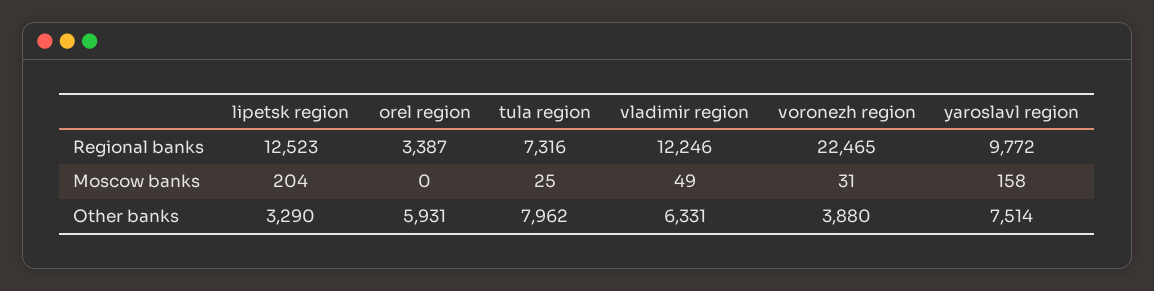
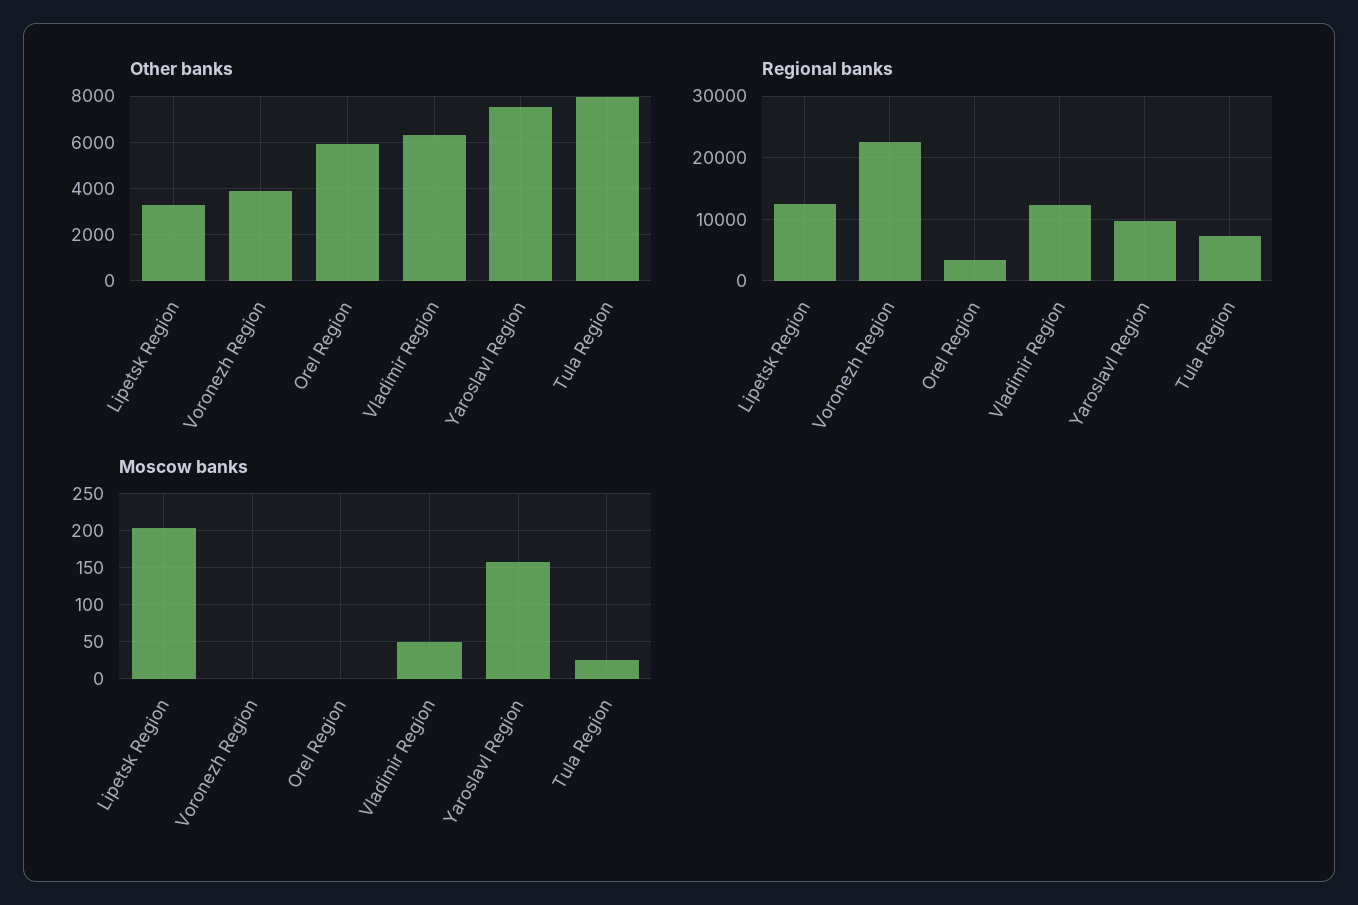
  {
    "Regional banks": {
      "lipetsk region": 12523,
      "orel region": 3387,
      "tula region": 7316,
      "vladimir region": 12246,
      "voronezh region": 22465,
      "yaroslavl region": 9772
    },
    "Moscow banks": {
      "lipetsk region": 204,
      "orel region": 0,
      "tula region": 25,
      "vladimir region": 49,
-     "voronezh region": 31,
+     "voronezh region": 0,
      "yaroslavl region": 158
    },
    "Other banks": {
      "lipetsk region": 3290,
      "orel region": 5931,
      "tula region": 7962,
      "vladimir region": 6331,
      "voronezh region": 3880,
      "yaroslavl region": 7514
    }
  }

